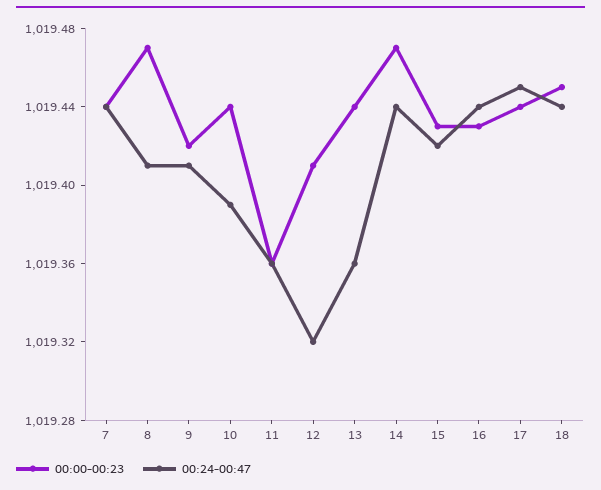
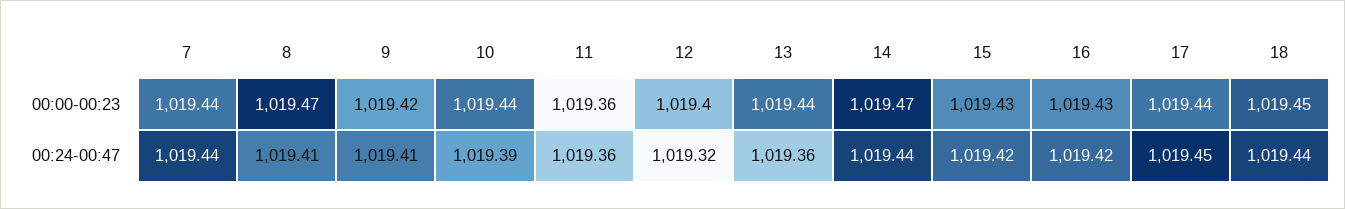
  {
    "00:00-00:23": {
      "7": 1019.44,
      "8": 1019.47,
      "9": 1019.42,
      "10": 1019.44,
      "11": 1019.36,
-     "12": 1019.41,
+     "12": 1019.4,
      "13": 1019.44,
      "14": 1019.47,
      "15": 1019.43,
      "16": 1019.43,
      "17": 1019.44,
      "18": 1019.45
    },
    "00:24-00:47": {
      "7": 1019.44,
      "8": 1019.41,
      "9": 1019.41,
      "10": 1019.39,
      "11": 1019.36,
      "12": 1019.32,
      "13": 1019.36,
      "14": 1019.44,
      "15": 1019.42,
-     "16": 1019.44,
+     "16": 1019.42,
      "17": 1019.45,
      "18": 1019.44
    }
  }

